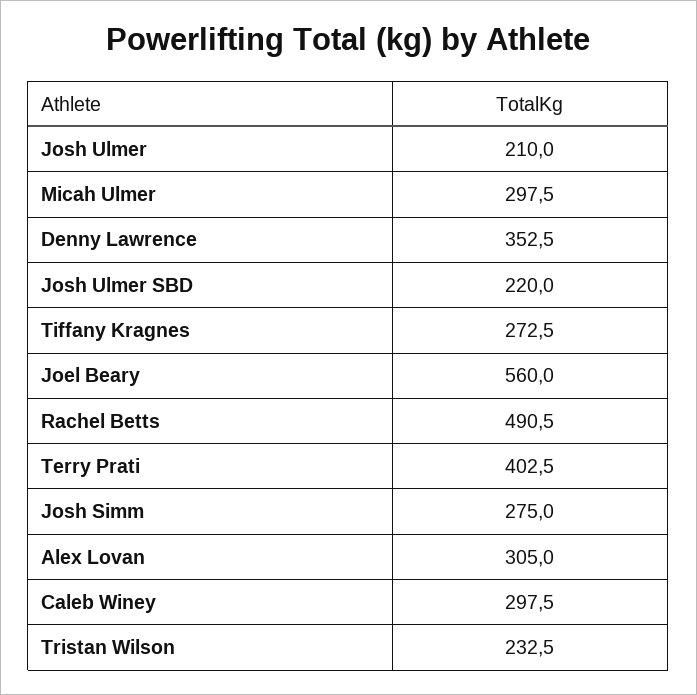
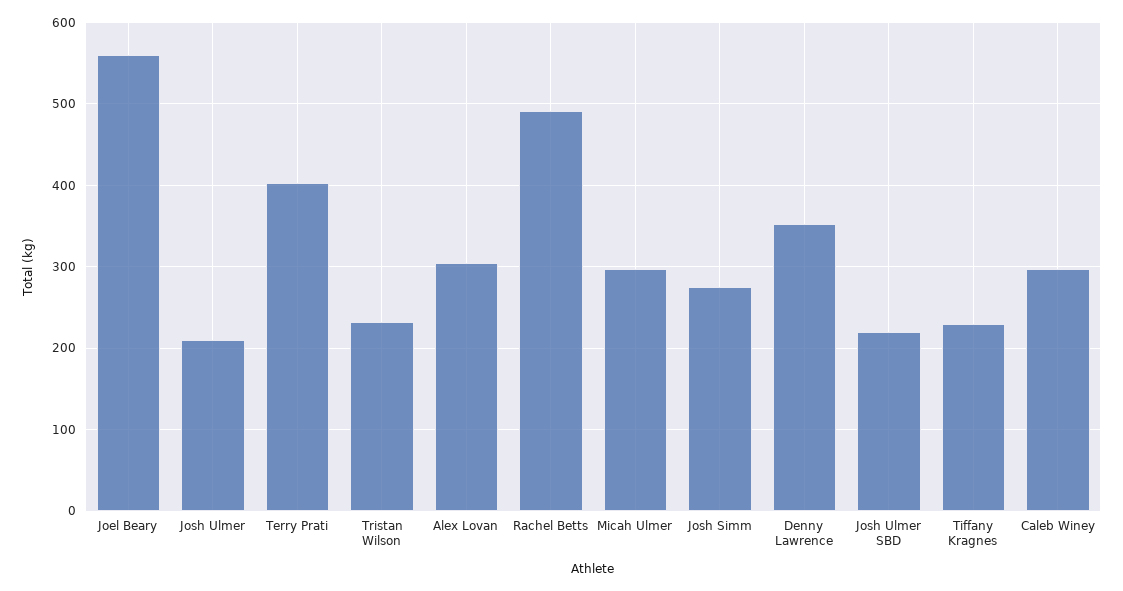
  {
    "Josh Ulmer": 210,
    "Micah Ulmer": 297.5,
    "Denny Lawrence": 352.5,
    "Josh Ulmer SBD": 220,
-   "Tiffany Kragnes": 272.5,
+   "Tiffany Kragnes": 230,
    "Joel Beary": 560,
    "Rachel Betts": 490.5,
    "Terry Prati": 402.5,
    "Josh Simm": 275,
    "Alex Lovan": 305,
    "Caleb Winey": 297.5,
    "Tristan Wilson": 232.5
  }

